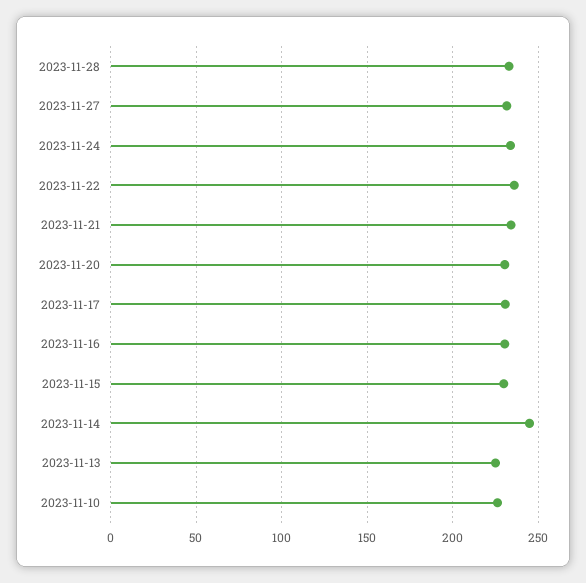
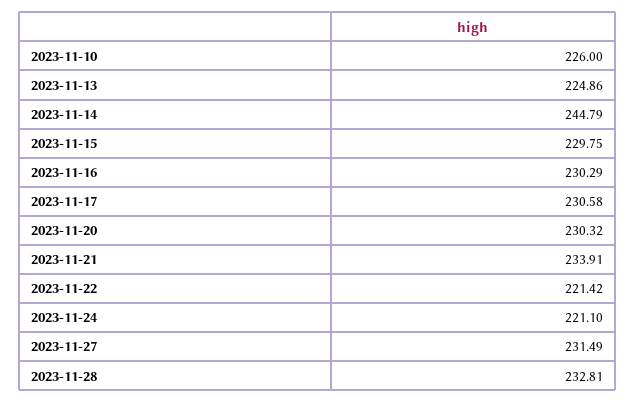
  {
    "2023-11-28": 232.81,
    "2023-11-27": 231.49,
-   "2023-11-24": 235,
+   "2023-11-24": 221.1,
-   "2023-11-22": 235,
+   "2023-11-22": 221.42,
    "2023-11-21": 233.91,
    "2023-11-20": 230.32,
    "2023-11-17": 230.58,
    "2023-11-16": 230.29,
    "2023-11-15": 229.75,
    "2023-11-14": 244.79,
    "2023-11-13": 224.86,
    "2023-11-10": 226
  }

